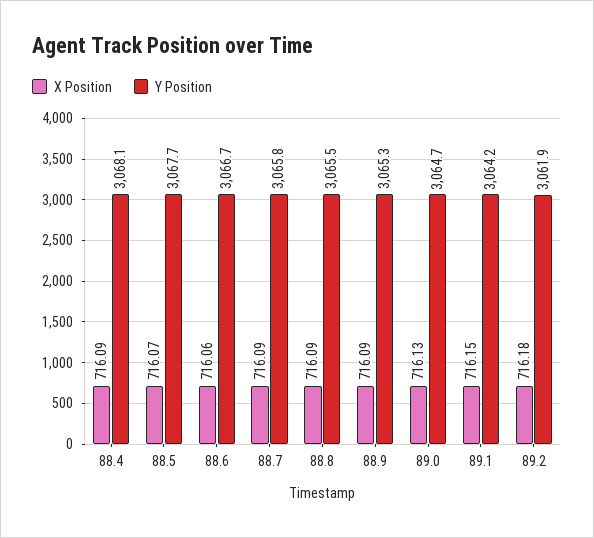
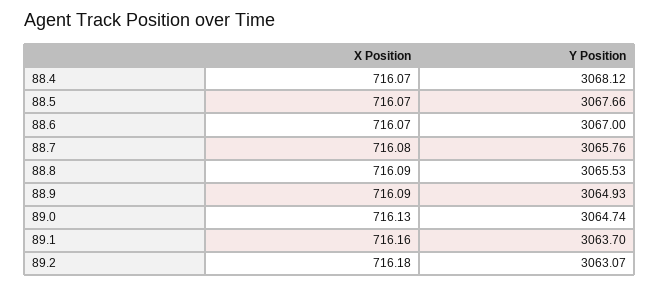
  {
    "X Position": {
-     "88.4": 716.09,
+     "88.4": 716.07,
      "88.5": 716.07,
-     "88.6": 716.06,
+     "88.6": 716.07,
-     "88.7": 716.09,
+     "88.7": 716.08,
      "88.8": 716.09,
      "88.9": 716.09,
      "89.0": 716.13,
-     "89.1": 716.15,
+     "89.1": 716.16,
      "89.2": 716.18
    },
    "Y Position": {
      "88.4": 3068.12,
      "88.5": 3067.66,
-     "88.6": 3066.7,
+     "88.6": 3067,
      "88.7": 3065.76,
      "88.8": 3065.53,
-     "88.9": 3065.3,
+     "88.9": 3064.93,
      "89.0": 3064.74,
-     "89.1": 3064.2,
+     "89.1": 3063.7,
-     "89.2": 3061.9
+     "89.2": 3063.07
    }
  }

